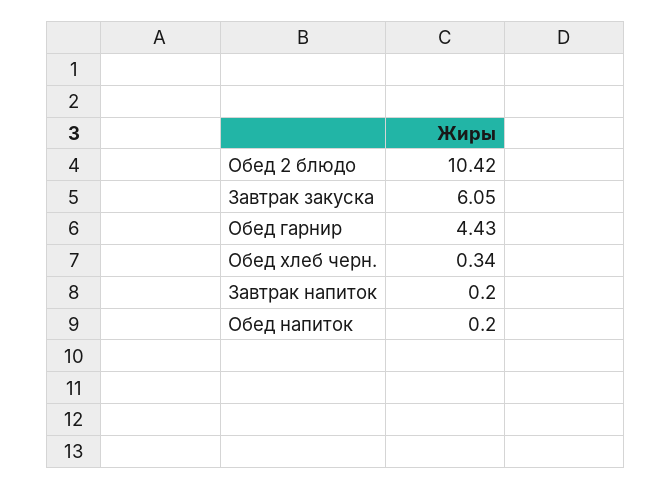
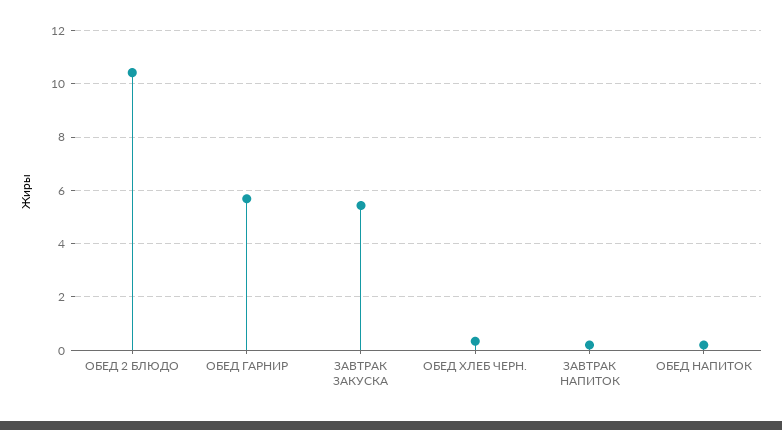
  {
    "Обед 2 блюдо": 10.42,
-   "Завтрак закуска": 6.05,
+   "Завтрак закуска": 5.5,
-   "Обед гарнир": 4.43,
+   "Обед гарнир": 5.75,
    "Обед хлеб черн.": 0.34,
    "Завтрак напиток": 0.2,
    "Обед напиток": 0.2
  }

